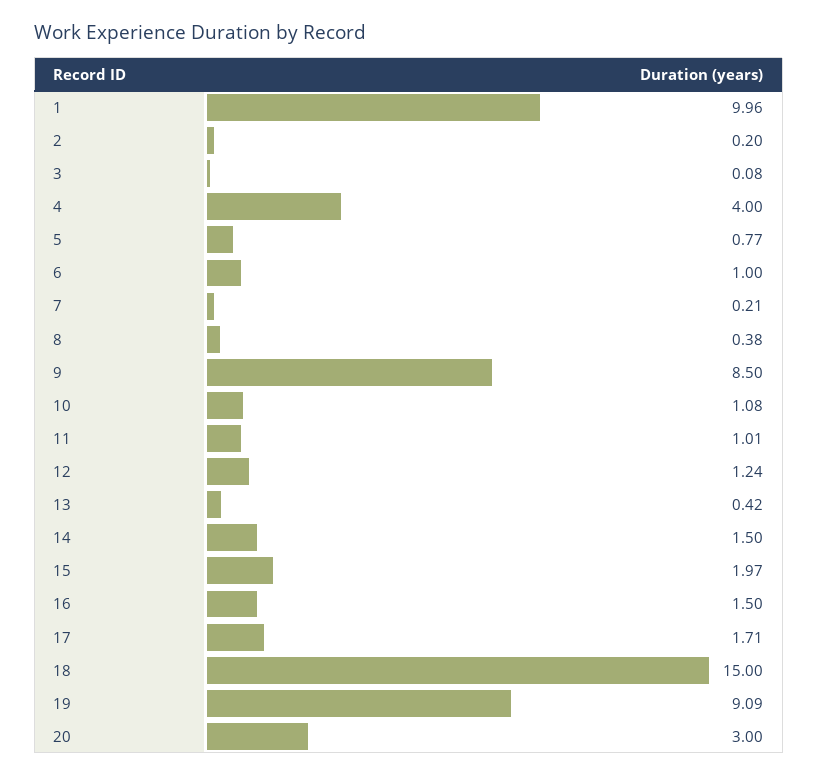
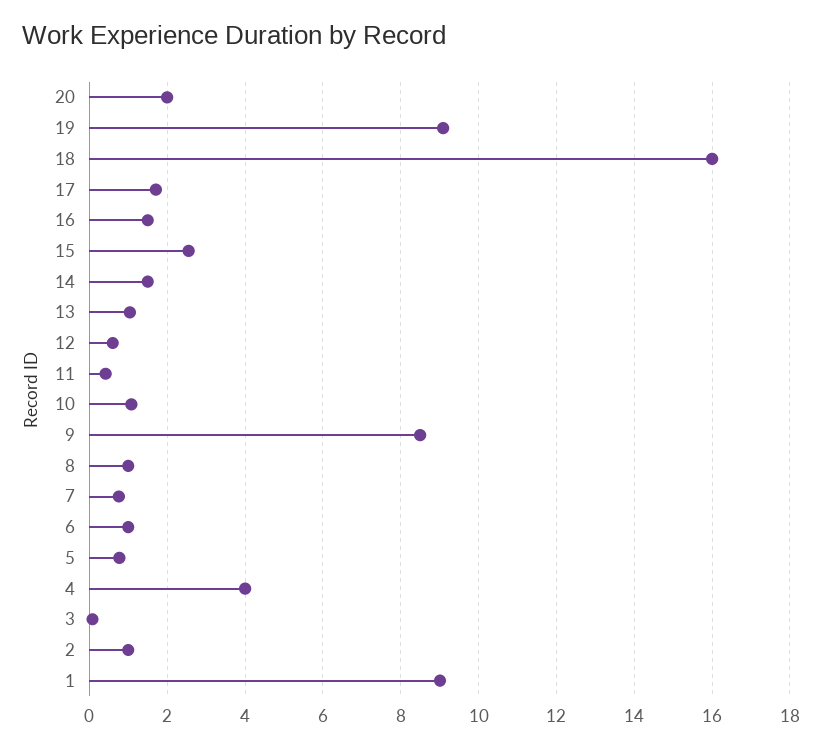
  {
-   "1": 9.96,
+   "1": 9,
-   "2": 0.2,
+   "2": 1,
    "3": 0.08,
    "4": 4,
    "5": 0.77,
    "6": 1,
-   "7": 0.21,
+   "7": 0.8,
-   "8": 0.38,
+   "8": 1,
    "9": 8.5,
    "10": 1.08,
-   "11": 1.01,
+   "11": 0.4,
-   "12": 1.24,
+   "12": 0.6,
-   "13": 0.42,
+   "13": 1,
    "14": 1.5,
-   "15": 1.97,
+   "15": 2.6,
    "16": 1.5,
    "17": 1.71,
-   "18": 15,
+   "18": 16,
    "19": 9.09,
-   "20": 3
+   "20": 2
  }

